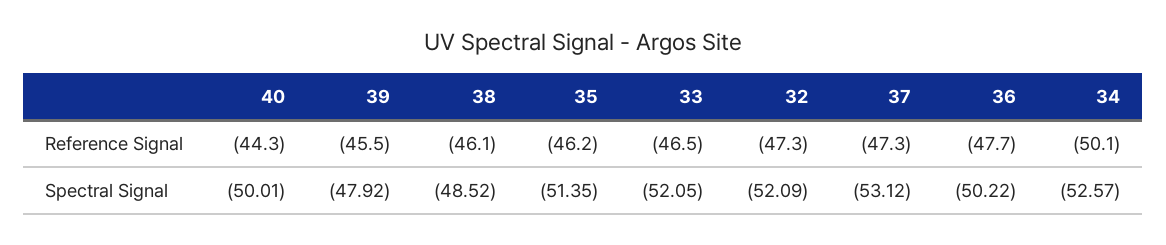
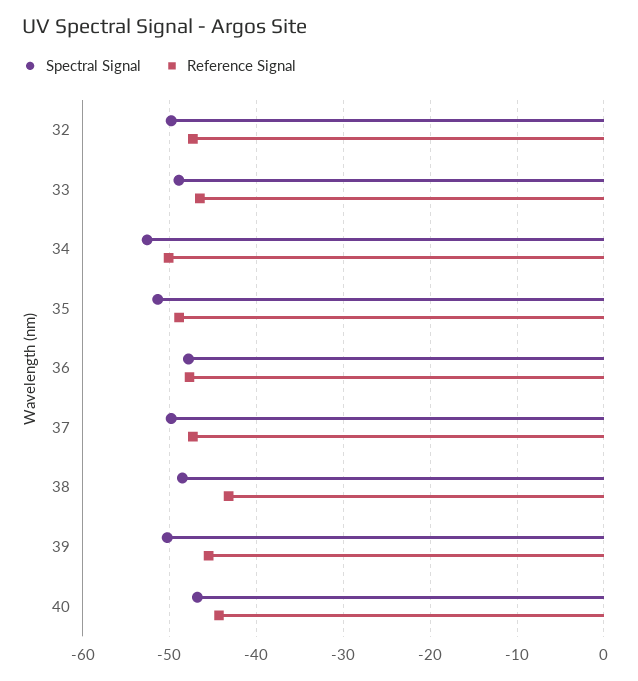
  {
    "Reference Signal": {
      "40": -44.3,
      "39": -45.5,
-     "38": -46.1,
+     "38": -43,
-     "35": -46.2,
+     "35": -49,
      "33": -46.5,
      "32": -47.3,
      "37": -47.3,
      "36": -47.7,
      "34": -50.1
    },
    "Spectral Signal": {
-     "40": -50.01,
+     "40": -47,
-     "39": -47.92,
+     "39": -50,
      "38": -48.52,
      "35": -51.35,
-     "33": -52.05,
+     "33": -49,
-     "32": -52.09,
+     "32": -50,
-     "37": -53.12,
+     "37": -50,
-     "36": -50.22,
+     "36": -48,
      "34": -52.57
    }
  }

